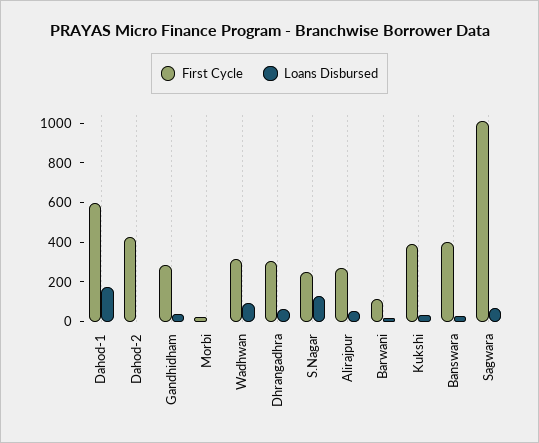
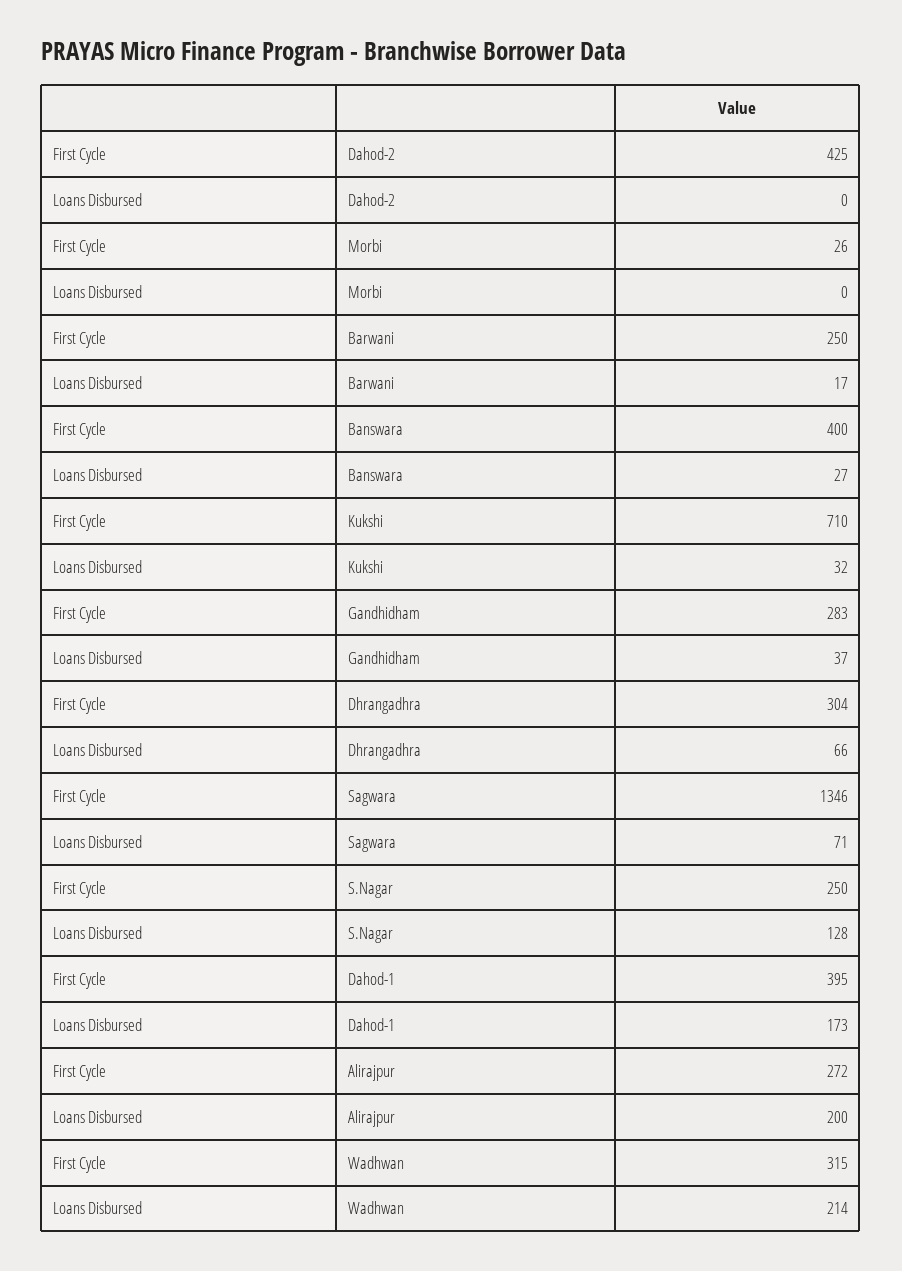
  {
    "First Cycle": {
-     "Dahod-1": 600,
+     "Dahod-1": 395,
      "Dahod-2": 425,
      "Gandhidham": 283,
      "Morbi": 26,
      "Wadhwan": 315,
      "Dhrangadhra": 304,
      "S.Nagar": 250,
      "Alirajpur": 272,
-     "Barwani": 100,
+     "Barwani": 250,
-     "Kukshi": 400,
+     "Kukshi": 710,
      "Banswara": 400,
-     "Sagwara": 1000
+     "Sagwara": 1346
    },
    "Loans Disbursed": {
      "Dahod-1": 173,
      "Dahod-2": 0,
      "Gandhidham": 37,
      "Morbi": 0,
-     "Wadhwan": 100,
+     "Wadhwan": 214,
      "Dhrangadhra": 66,
      "S.Nagar": 128,
-     "Alirajpur": 50,
+     "Alirajpur": 200,
      "Barwani": 17,
      "Kukshi": 32,
      "Banswara": 27,
      "Sagwara": 71
    }
  }

